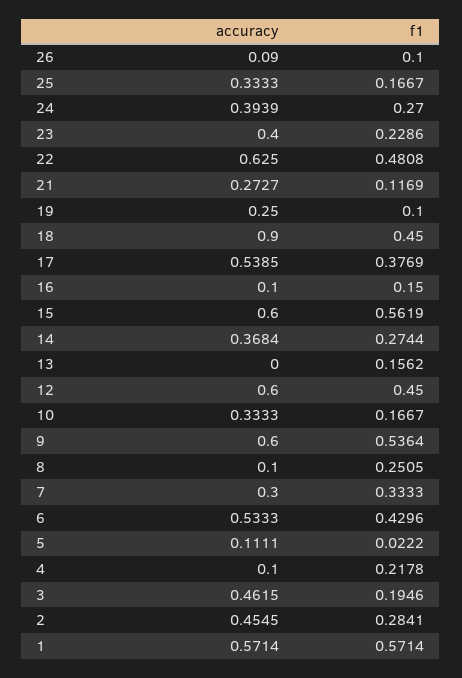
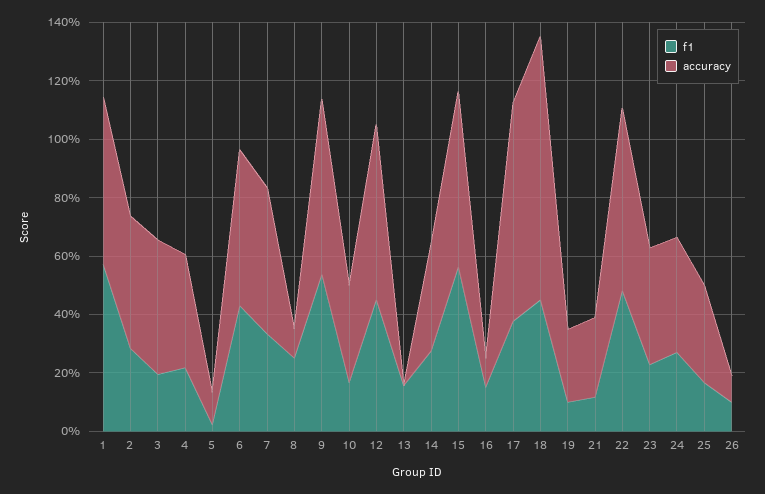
  {
    "accuracy": {
      "26": 0.09,
      "25": 0.3333,
      "24": 0.3939,
      "23": 0.4,
      "22": 0.625,
      "21": 0.2727,
      "19": 0.25,
      "18": 0.9,
-     "17": 0.5385,
+     "17": 0.75,
      "16": 0.1,
      "15": 0.6,
      "14": 0.3684,
      "13": 0,
      "12": 0.6,
      "10": 0.3333,
      "9": 0.6,
      "8": 0.1,
-     "7": 0.3,
+     "7": 0.5,
      "6": 0.5333,
      "5": 0.1111,
-     "4": 0.1,
+     "4": 0.4,
      "3": 0.4615,
      "2": 0.4545,
      "1": 0.5714
    },
    "f1": {
      "26": 0.1,
      "25": 0.1667,
      "24": 0.27,
      "23": 0.2286,
      "22": 0.4808,
      "21": 0.1169,
      "19": 0.1,
      "18": 0.45,
      "17": 0.3769,
      "16": 0.15,
      "15": 0.5619,
      "14": 0.2744,
      "13": 0.1562,
      "12": 0.45,
      "10": 0.1667,
      "9": 0.5364,
      "8": 0.2505,
      "7": 0.3333,
      "6": 0.4296,
      "5": 0.0222,
      "4": 0.2178,
      "3": 0.1946,
      "2": 0.2841,
      "1": 0.5714
    }
  }

